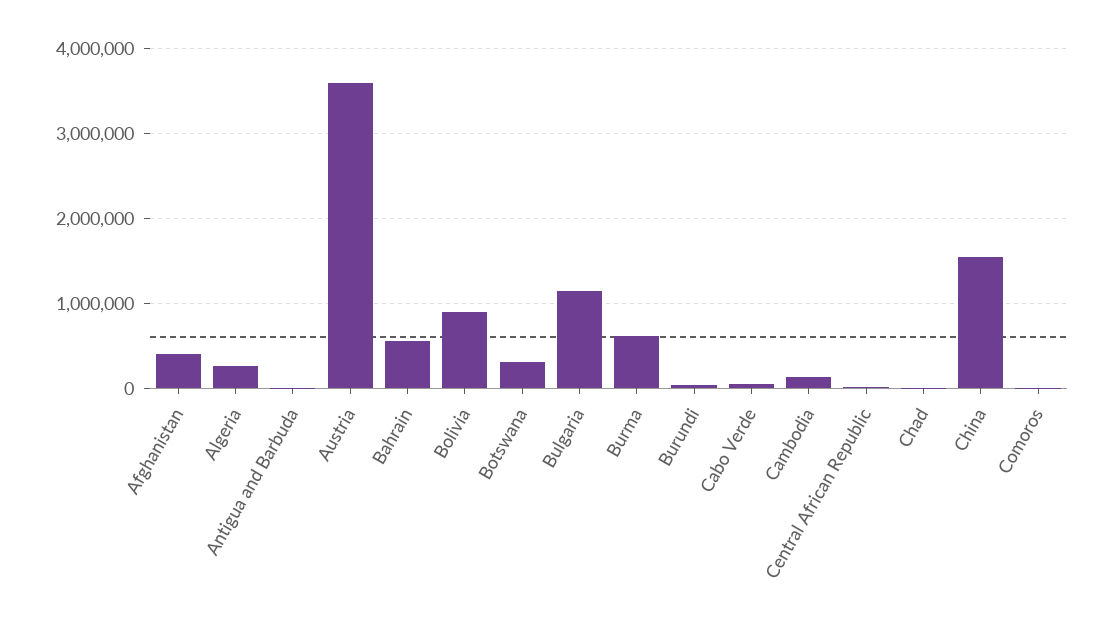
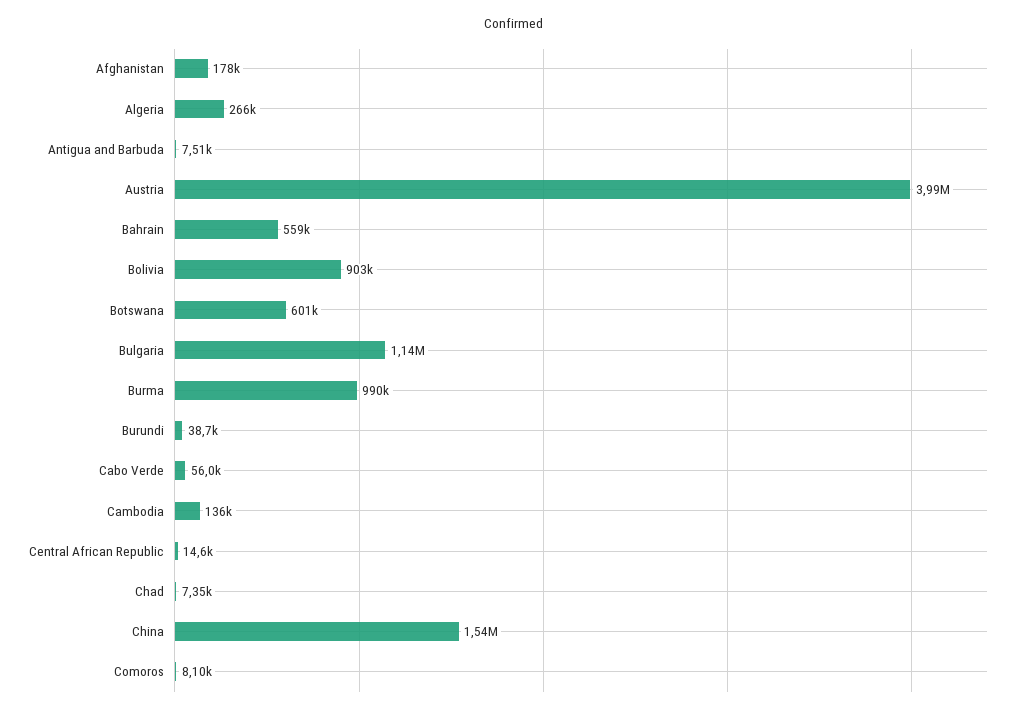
  {
-   "Afghanistan": 400000,
+   "Afghanistan": 178000,
    "Algeria": 266000,
    "Antigua and Barbuda": 7510,
-   "Austria": 3600000,
+   "Austria": 3990000,
    "Bahrain": 559000,
    "Bolivia": 903000,
-   "Botswana": 300000,
+   "Botswana": 601000,
    "Bulgaria": 1140000,
-   "Burma": 600000,
+   "Burma": 990000,
    "Burundi": 38700,
    "Cabo Verde": 56000,
    "Cambodia": 136000,
    "Central African Republic": 14600,
    "Chad": 7350,
    "China": 1540000,
    "Comoros": 8100
  }

